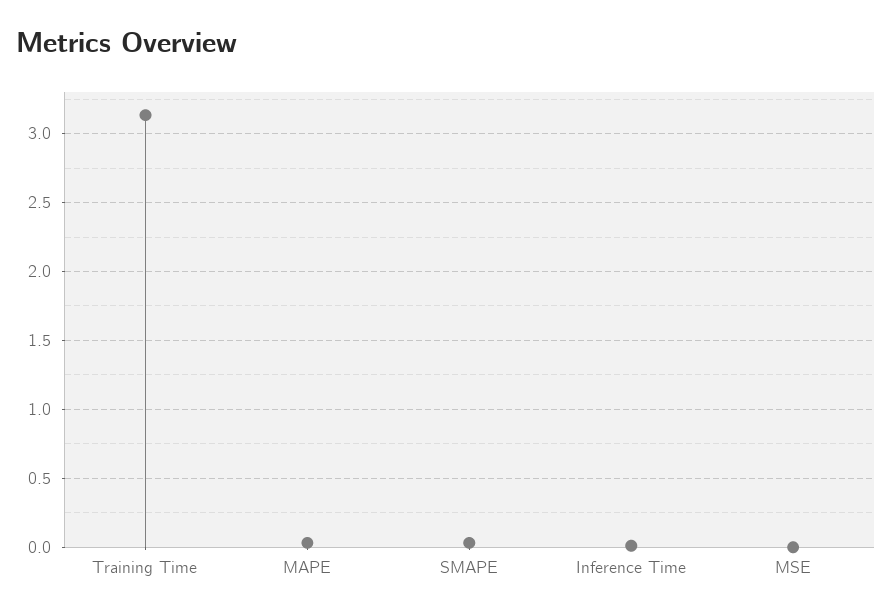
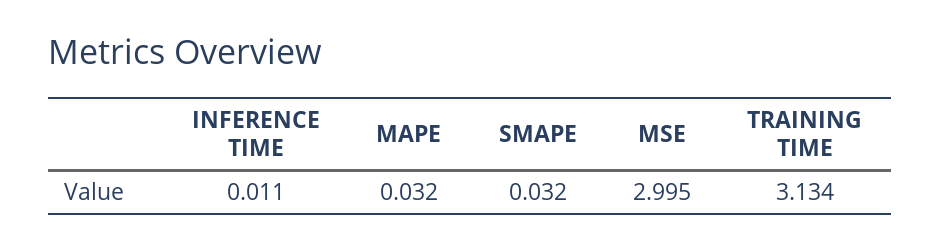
  {
    "Training Time": 3.134,
    "MAPE": 0.032,
    "SMAPE": 0.032,
    "Inference Time": 0.011,
-   "MSE": 0
+   "MSE": 2.995
  }

